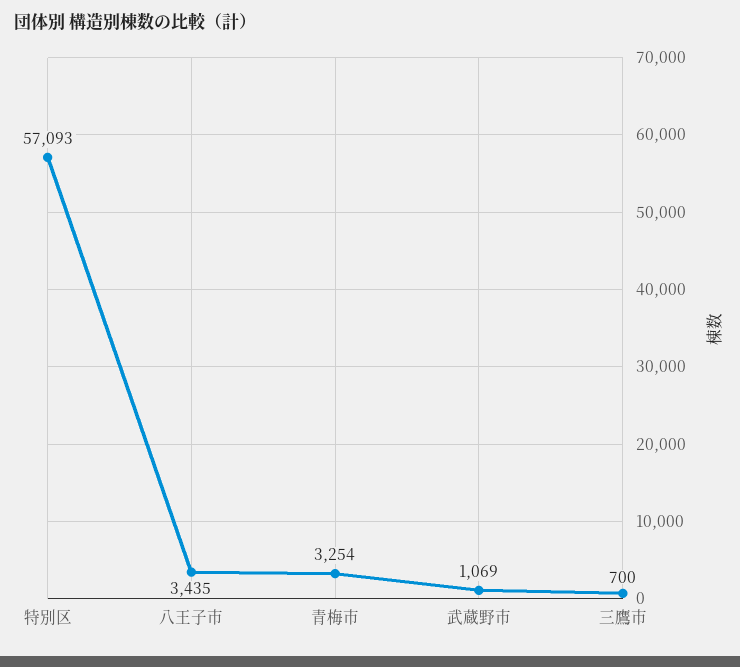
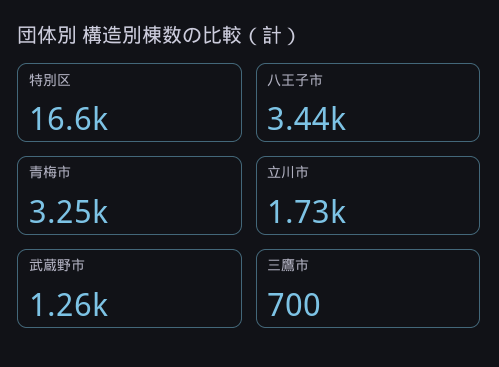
  {
-   "特別区": 57093,
+   "特別区": 16600,
    "八王子市": 3435,
    "青梅市": 3254,
-   "武蔵野市": 1069,
+   "武蔵野市": 1260,
-   "三鷹市": 700
+   "三鷹市": 700,
+   "立川市": 1730
  }

